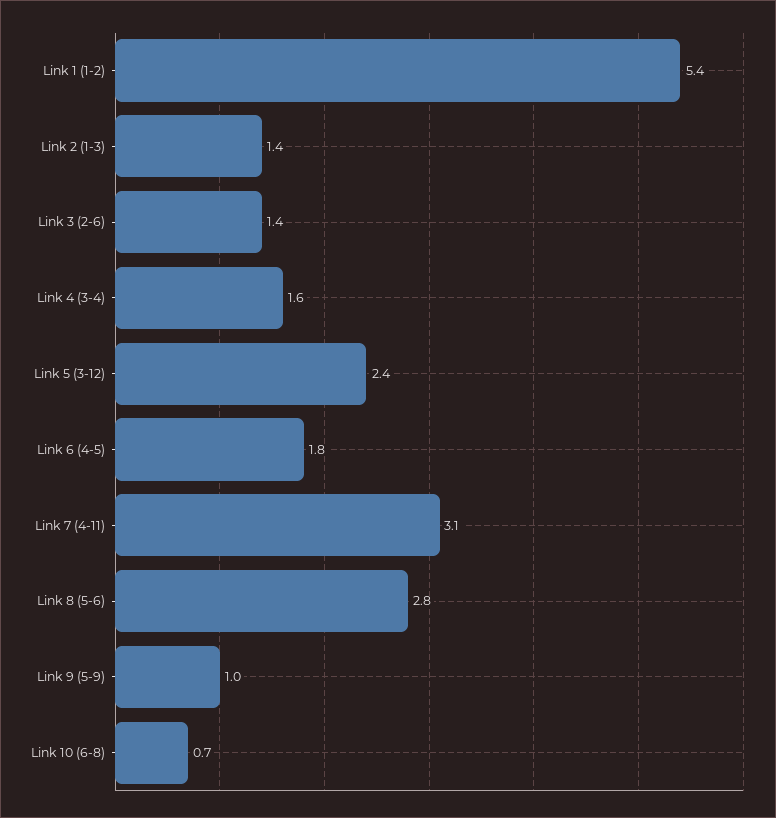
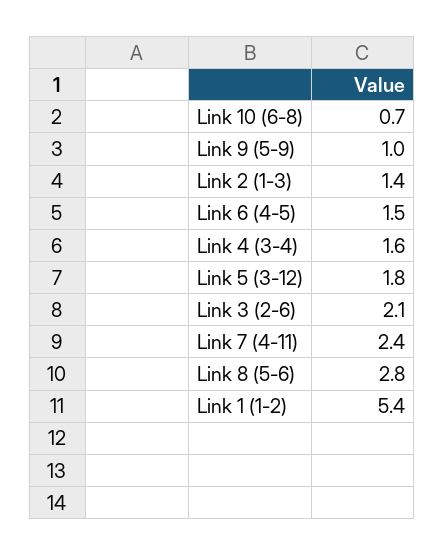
  {
    "Link 1 (1-2)": 5.4,
    "Link 2 (1-3)": 1.4,
-   "Link 3 (2-6)": 1.4,
+   "Link 3 (2-6)": 2.1,
    "Link 4 (3-4)": 1.6,
-   "Link 5 (3-12)": 2.4,
+   "Link 5 (3-12)": 1.8,
-   "Link 6 (4-5)": 1.8,
+   "Link 6 (4-5)": 1.5,
-   "Link 7 (4-11)": 3.1,
+   "Link 7 (4-11)": 2.4,
    "Link 8 (5-6)": 2.8,
    "Link 9 (5-9)": 1,
    "Link 10 (6-8)": 0.7
  }

